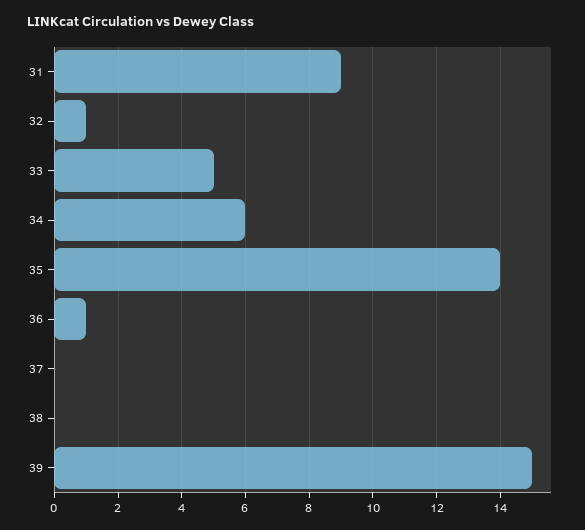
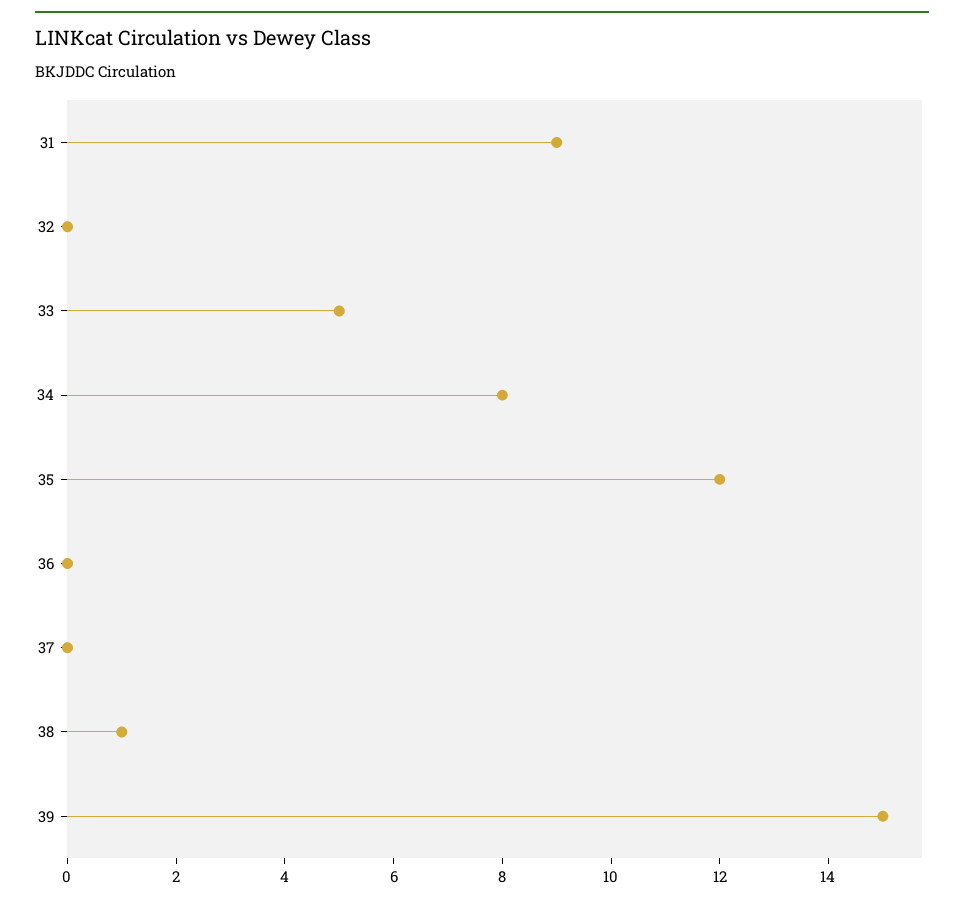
  {
    "31": 9,
-   "32": 1,
+   "32": 0,
    "33": 5,
-   "34": 6,
+   "34": 8,
-   "35": 14,
+   "35": 12,
-   "36": 1,
+   "36": 0,
    "37": 0,
-   "38": 0,
+   "38": 1,
    "39": 15
  }

